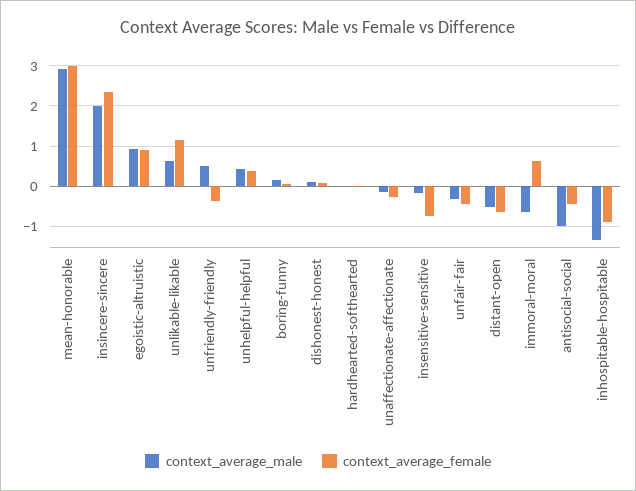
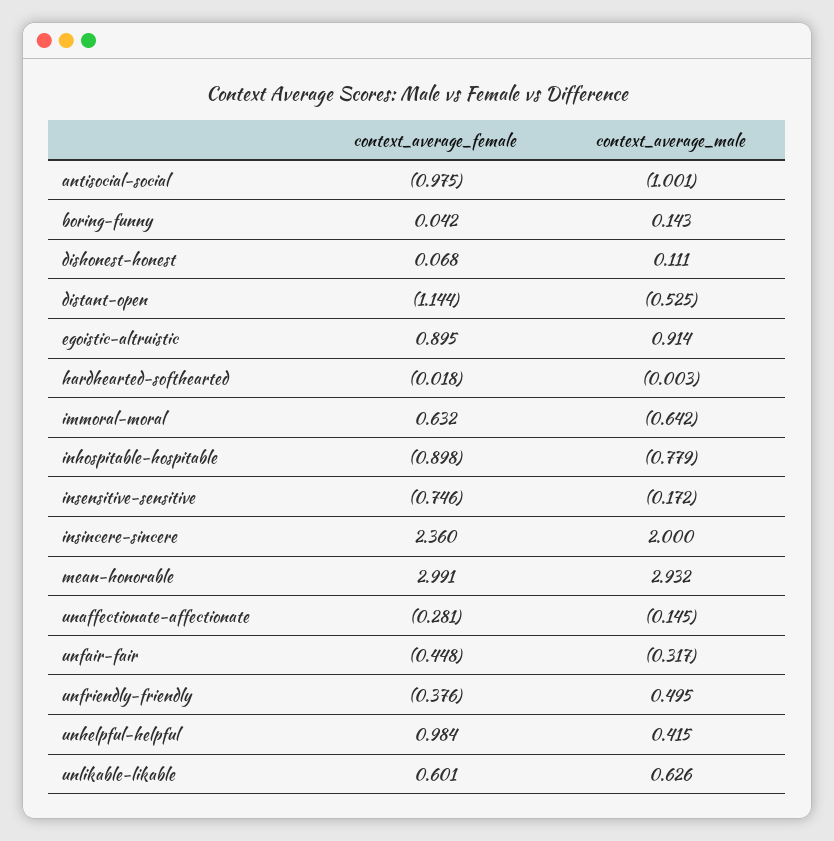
  {
    "context_average_male": {
      "mean-honorable": 2.932,
      "insincere-sincere": 2,
      "egoistic-altruistic": 0.914,
      "unlikable-likable": 0.626,
      "unfriendly-friendly": 0.495,
      "unhelpful-helpful": 0.415,
      "boring-funny": 0.143,
      "dishonest-honest": 0.111,
      "hardhearted-softhearted": -0.003,
      "unaffectionate-affectionate": -0.145,
      "insensitive-sensitive": -0.172,
      "unfair-fair": -0.317,
      "distant-open": -0.525,
      "immoral-moral": -0.642,
      "antisocial-social": -1.001,
-     "inhospitable-hospitable": -1.4
+     "inhospitable-hospitable": -0.779
    },
    "context_average_female": {
      "mean-honorable": 2.991,
      "insincere-sincere": 2.36,
      "egoistic-altruistic": 0.895,
-     "unlikable-likable": 1.2,
+     "unlikable-likable": 0.601,
      "unfriendly-friendly": -0.376,
-     "unhelpful-helpful": 0.4,
+     "unhelpful-helpful": 0.984,
      "boring-funny": 0.042,
      "dishonest-honest": 0.068,
      "hardhearted-softhearted": -0.018,
      "unaffectionate-affectionate": -0.281,
      "insensitive-sensitive": -0.746,
      "unfair-fair": -0.448,
-     "distant-open": -0.6,
+     "distant-open": -1.144,
      "immoral-moral": 0.632,
-     "antisocial-social": -0.4,
+     "antisocial-social": -0.975,
      "inhospitable-hospitable": -0.898
    }
  }

